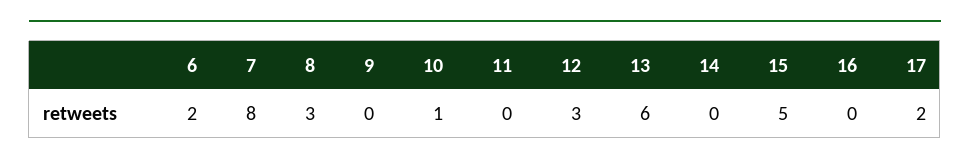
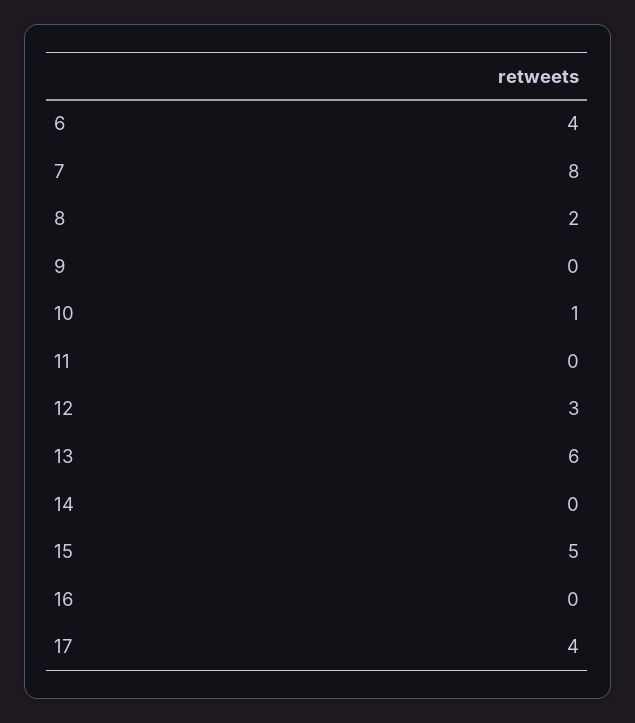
  {
-   "6": 2,
+   "6": 4,
    "7": 8,
-   "8": 3,
+   "8": 2,
    "9": 0,
    "10": 1,
    "11": 0,
    "12": 3,
    "13": 6,
    "14": 0,
    "15": 5,
    "16": 0,
-   "17": 2
+   "17": 4
  }

